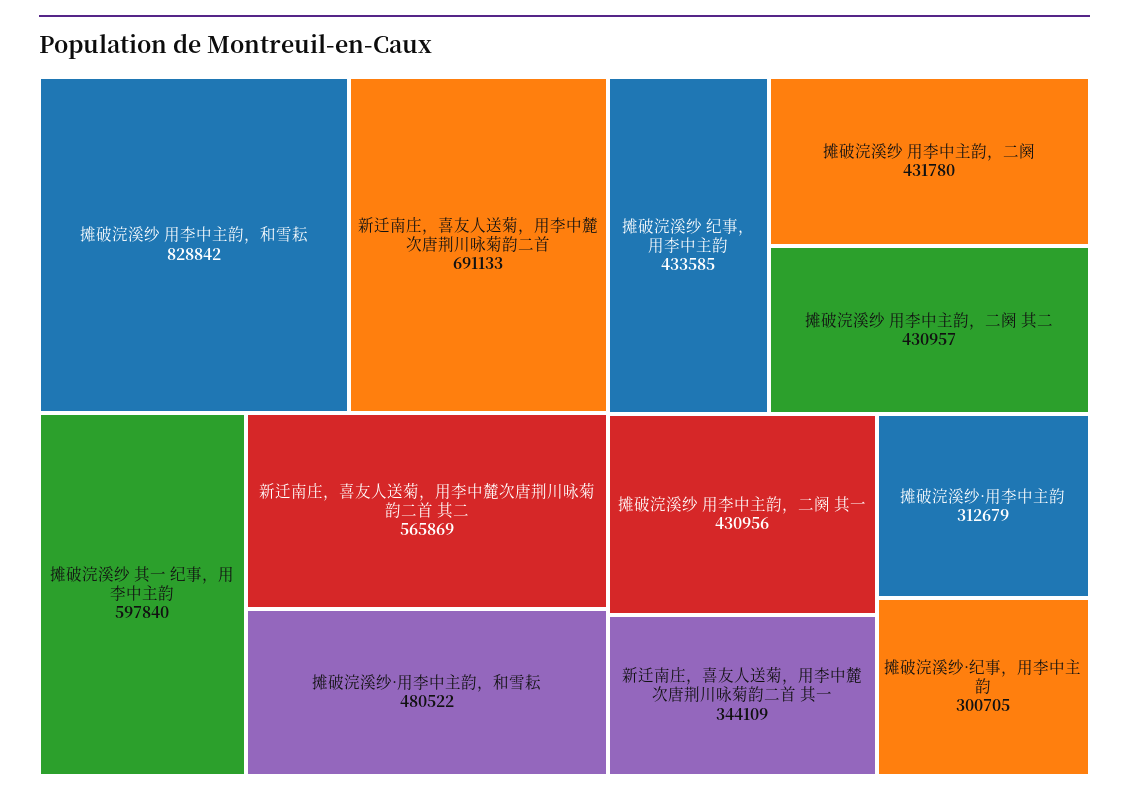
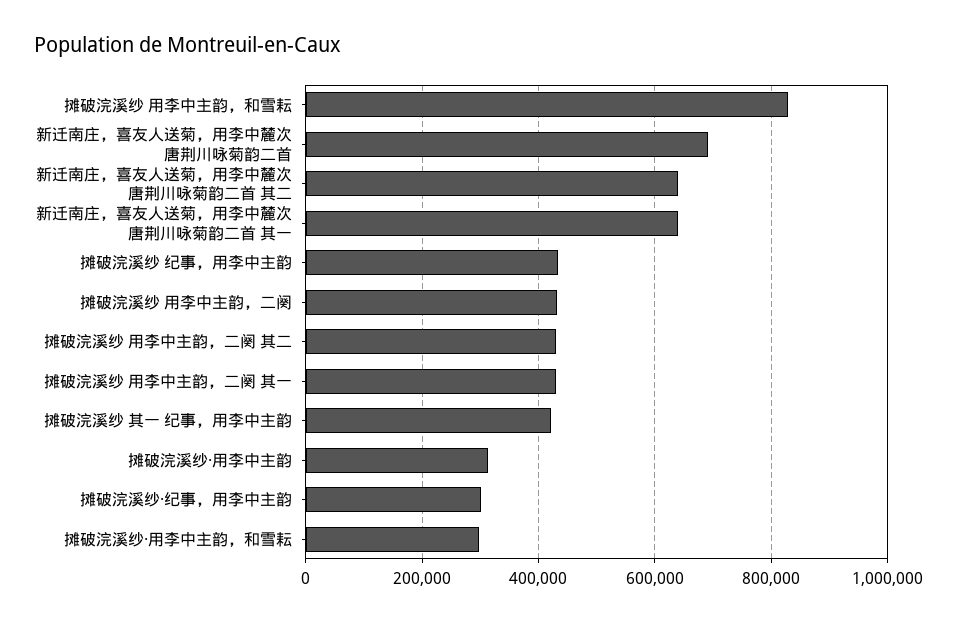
  {
    "摊破浣溪纱 用李中主韵，和雪耘": 828842,
    "新迁南庄，喜友人送菊，用李中麓次唐荆川咏菊韵二首": 691133,
-   "摊破浣溪纱 其一 纪事，用李中主韵": 597840,
+   "摊破浣溪纱 其一 纪事，用李中主韵": 420000,
-   "新迁南庄，喜友人送菊，用李中麓次唐荆川咏菊韵二首 其二": 565869,
+   "新迁南庄，喜友人送菊，用李中麓次唐荆川咏菊韵二首 其二": 640000,
-   "摊破浣溪纱·用李中主韵，和雪耘": 480522,
+   "摊破浣溪纱·用李中主韵，和雪耘": 300000,
    "摊破浣溪纱 纪事，用李中主韵": 433585,
    "摊破浣溪纱 用李中主韵，二阕": 431780,
    "摊破浣溪纱 用李中主韵，二阕 其二": 430957,
    "摊破浣溪纱 用李中主韵，二阕 其一": 430956,
-   "新迁南庄，喜友人送菊，用李中麓次唐荆川咏菊韵二首 其一": 344109,
+   "新迁南庄，喜友人送菊，用李中麓次唐荆川咏菊韵二首 其一": 640000,
    "摊破浣溪纱·用李中主韵": 312679,
    "摊破浣溪纱·纪事，用李中主韵": 300705
  }

